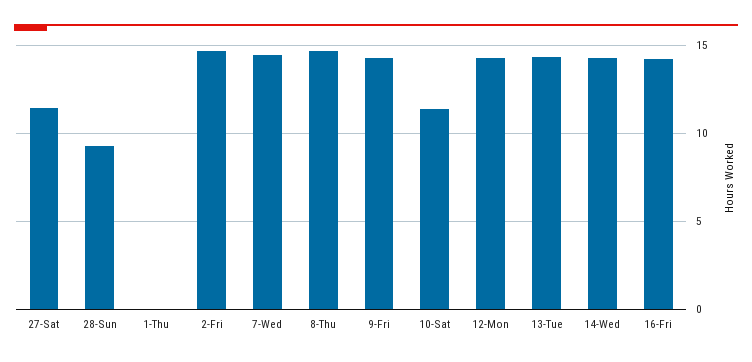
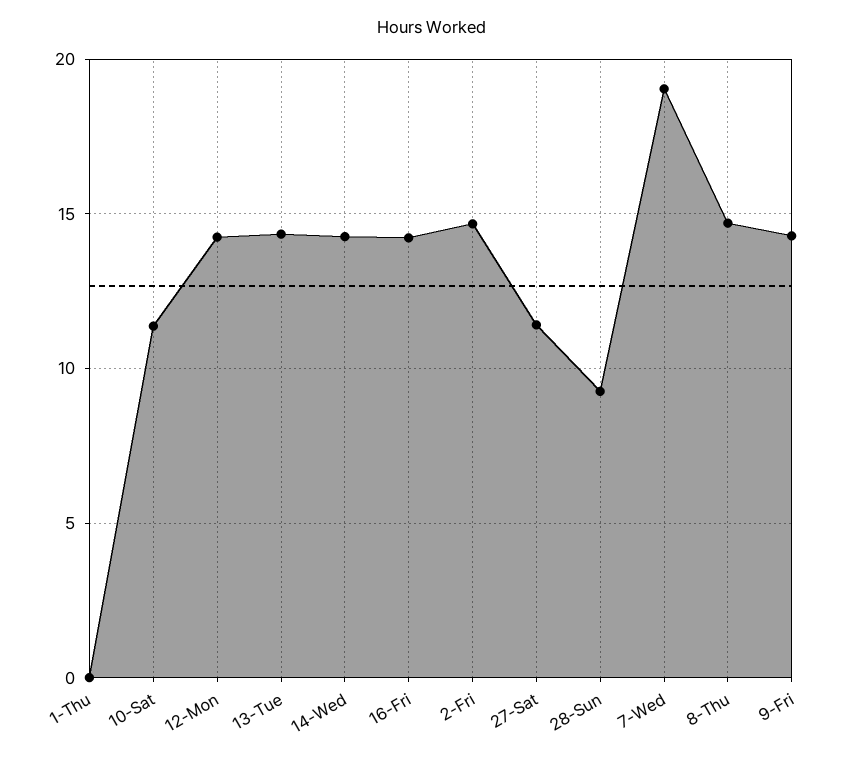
  {
    "27-Sat": 11.5,
    "28-Sun": 9.5,
    "1-Thu": 0,
    "2-Fri": 14.5,
-   "7-Wed": 14.5,
+   "7-Wed": 19,
    "8-Thu": 14.5,
    "9-Fri": 14.5,
    "10-Sat": 11.5,
    "12-Mon": 14.5,
    "13-Tue": 14.5,
    "14-Wed": 14.5,
    "16-Fri": 14
  }

